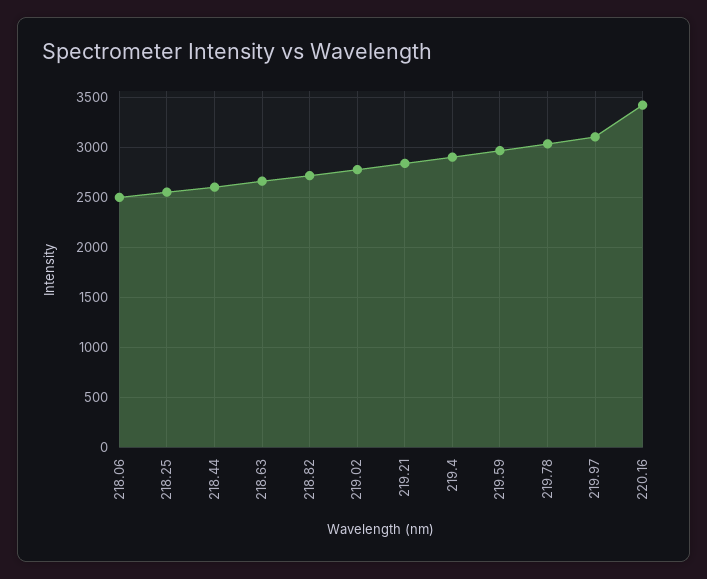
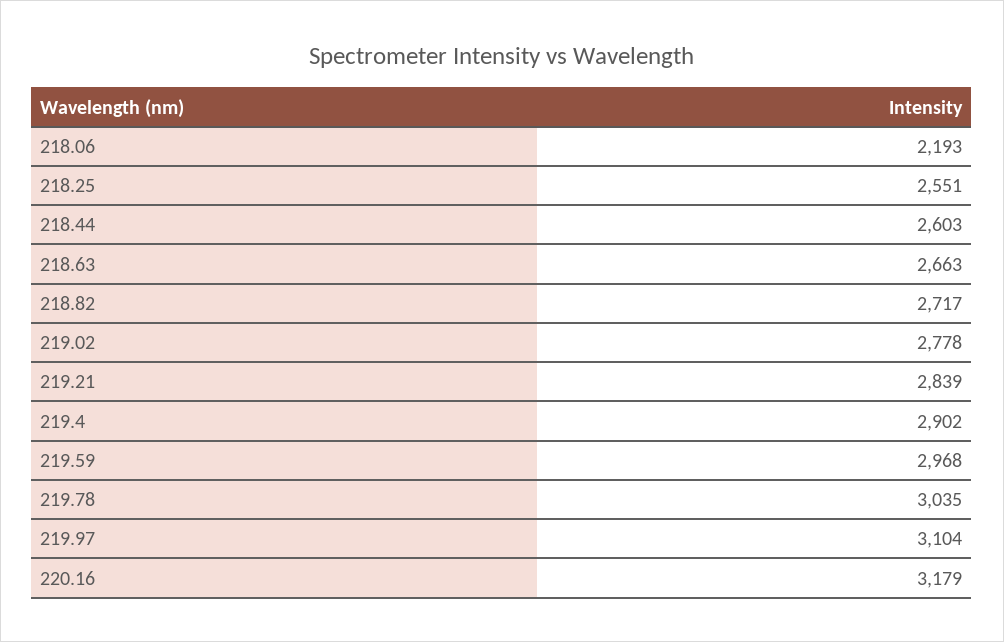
  {
-   "218.06": 2500,
+   "218.06": 2193,
    "218.25": 2551,
    "218.44": 2603,
    "218.63": 2663,
    "218.82": 2717,
    "219.02": 2778,
    "219.21": 2839,
    "219.4": 2902,
    "219.59": 2968,
    "219.78": 3035,
    "219.97": 3104,
-   "220.16": 3400
+   "220.16": 3179
  }

